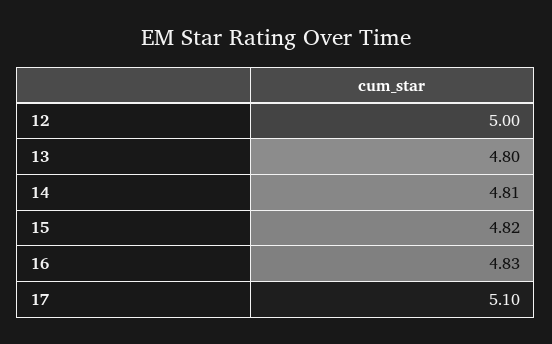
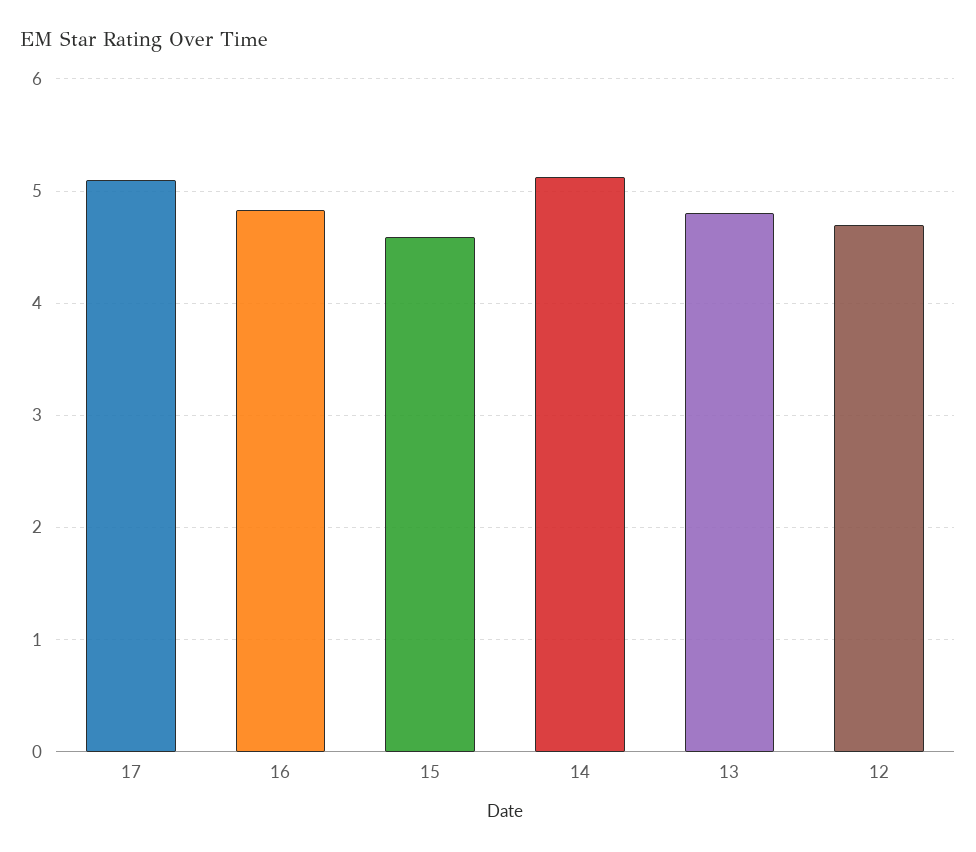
  {
-   "12": 5,
+   "12": 4.7,
    "13": 4.8,
-   "14": 4.81,
+   "14": 5.1,
-   "15": 4.82,
+   "15": 4.6,
    "16": 4.83,
    "17": 5.1
  }

